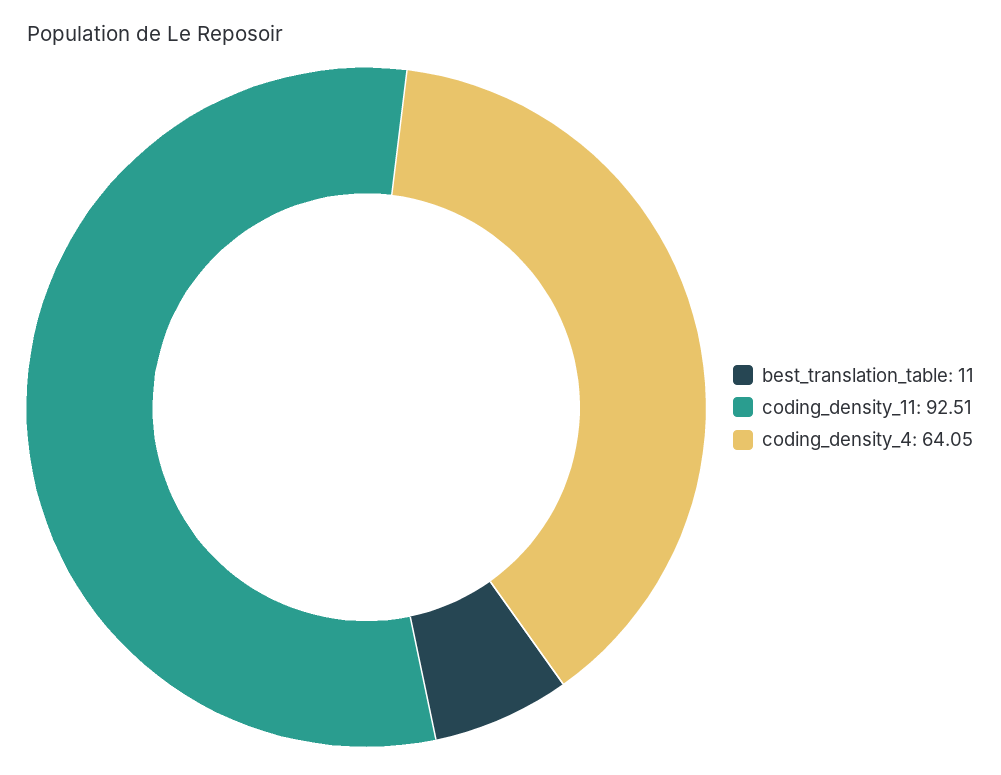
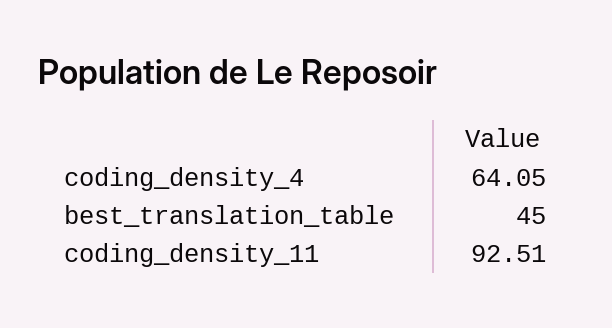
  {
-   "best_translation_table": 11,
+   "best_translation_table": 45,
    "coding_density_11": 92.51,
    "coding_density_4": 64.05
  }

